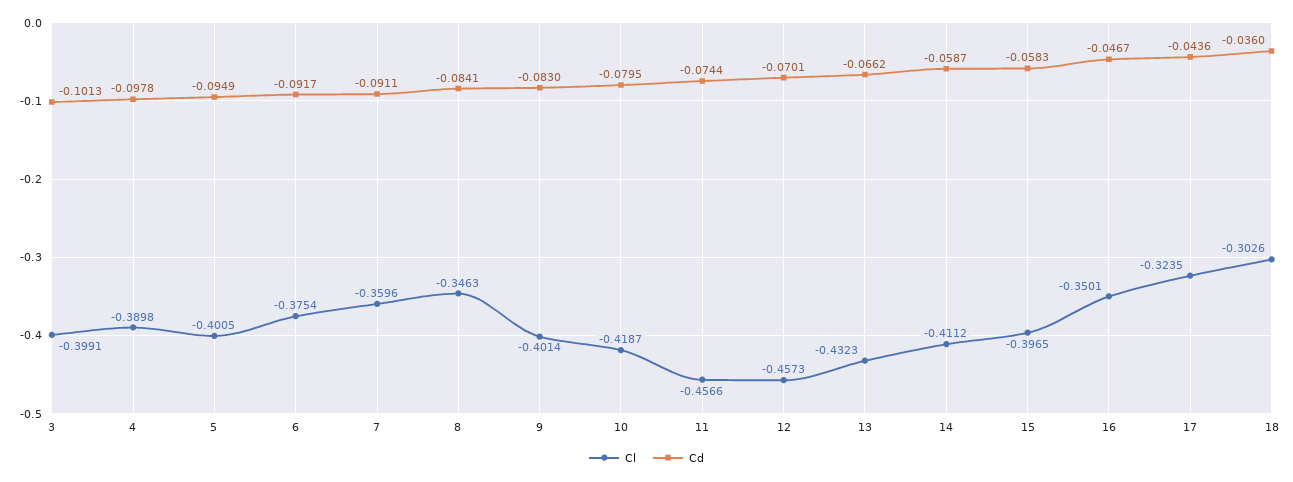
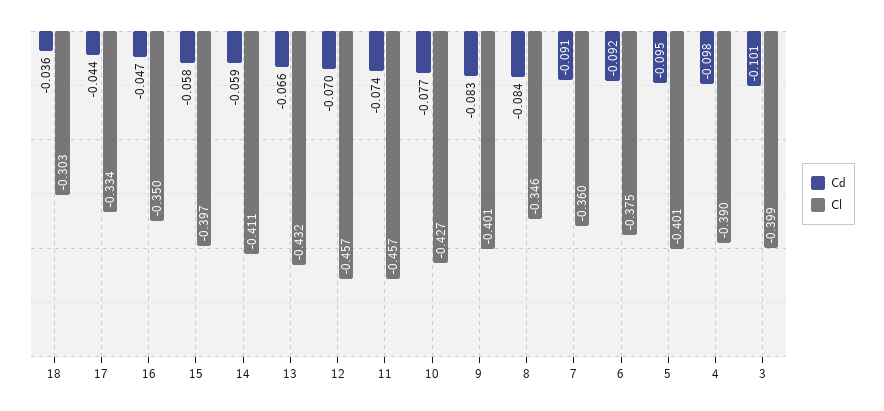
  {
    "Cl": {
      "3": -0.3991,
      "4": -0.3898,
      "5": -0.4005,
      "6": -0.3754,
      "7": -0.3596,
      "8": -0.3463,
      "9": -0.4014,
-     "10": -0.4187,
+     "10": -0.427,
      "11": -0.4566,
      "12": -0.4573,
      "13": -0.4323,
      "14": -0.4112,
      "15": -0.3965,
      "16": -0.3501,
-     "17": -0.3235,
+     "17": -0.334,
      "18": -0.3026
    },
    "Cd": {
      "3": -0.1013,
      "4": -0.0978,
      "5": -0.0949,
      "6": -0.0917,
      "7": -0.0911,
      "8": -0.0841,
      "9": -0.083,
-     "10": -0.0795,
+     "10": -0.077,
      "11": -0.0744,
      "12": -0.0701,
      "13": -0.0662,
      "14": -0.0587,
      "15": -0.0583,
      "16": -0.0467,
      "17": -0.0436,
      "18": -0.036
    }
  }

